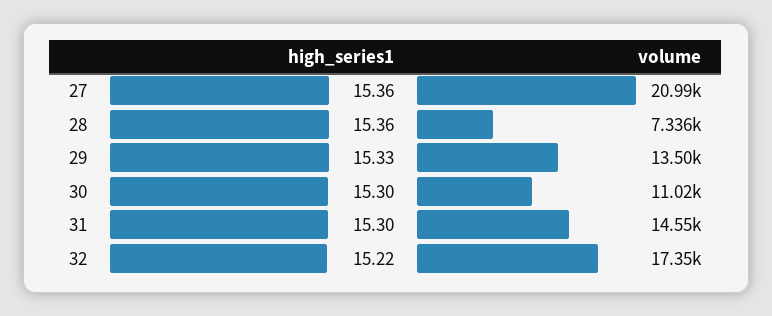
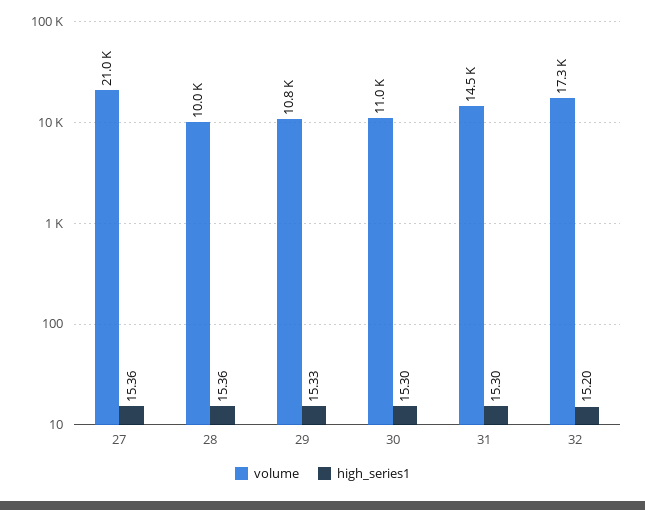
  {
    "high_series1": {
      "27": 15.36,
      "28": 15.36,
      "29": 15.33,
      "30": 15.3,
      "31": 15.3,
-     "32": 15.22
+     "32": 15.2
    },
    "volume": {
      "27": 20990,
-     "28": 7336,
+     "28": 10000,
-     "29": 13500,
+     "29": 10800,
      "30": 11020,
      "31": 14550,
      "32": 17350
    }
  }

